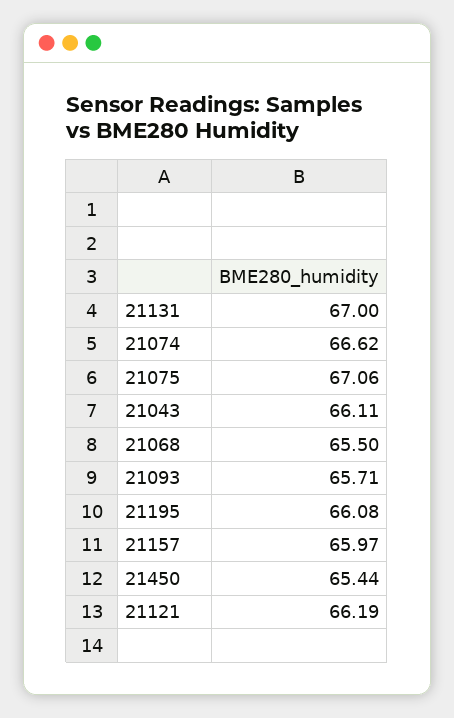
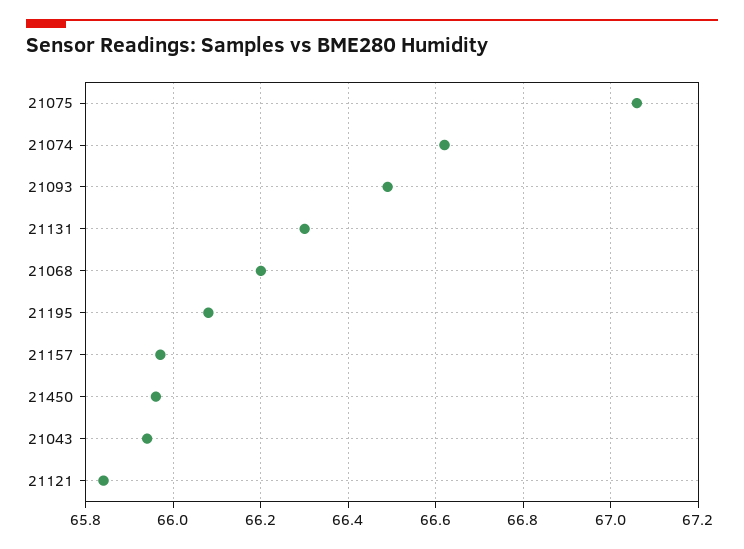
  {
-   "21131": 67,
+   "21131": 66.3,
    "21074": 66.62,
    "21075": 67.06,
-   "21043": 66.11,
+   "21043": 65.95,
-   "21068": 65.5,
+   "21068": 66.2,
-   "21093": 65.71,
+   "21093": 66.5,
    "21195": 66.08,
    "21157": 65.97,
-   "21450": 65.44,
+   "21450": 65.95,
-   "21121": 66.19
+   "21121": 65.85
  }

